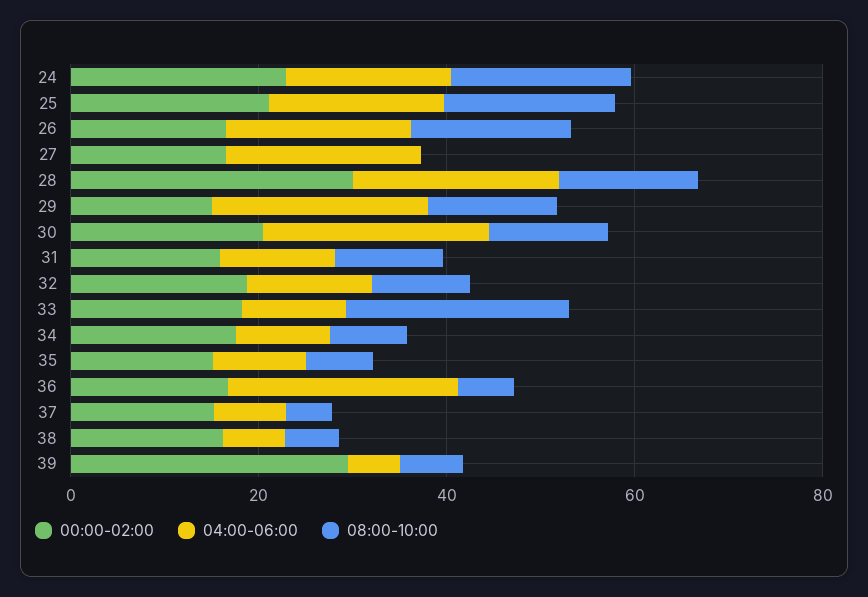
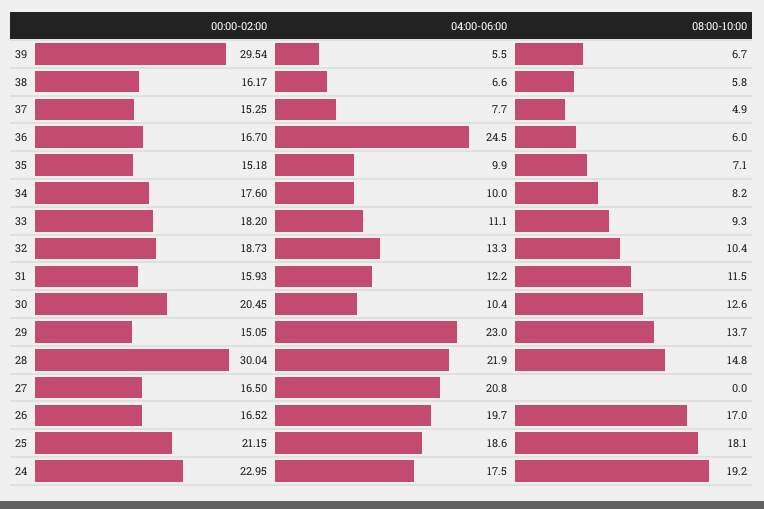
  {
    "00:00-02:00": {
      "24": 22.95,
      "25": 21.15,
      "26": 16.52,
      "27": 16.5,
      "28": 30.04,
      "29": 15.05,
      "30": 20.45,
      "31": 15.93,
      "32": 18.73,
      "33": 18.2,
      "34": 17.6,
      "35": 15.18,
      "36": 16.7,
      "37": 15.25,
      "38": 16.17,
      "39": 29.54
    },
    "04:00-06:00": {
      "24": 17.5,
      "25": 18.6,
      "26": 19.7,
      "27": 20.8,
      "28": 21.9,
      "29": 23,
-     "30": 25,
+     "30": 10.4,
      "31": 12.2,
      "32": 13.3,
      "33": 11.1,
      "34": 10,
      "35": 9.9,
      "36": 24.5,
      "37": 7.7,
      "38": 6.6,
      "39": 5.5
    },
    "08:00-10:00": {
      "24": 19.2,
      "25": 18.1,
      "26": 17,
      "27": 0,
      "28": 14.8,
      "29": 13.7,
      "30": 12.6,
      "31": 11.5,
      "32": 10.4,
-     "33": 25,
+     "33": 9.3,
      "34": 8.2,
      "35": 7.1,
      "36": 6,
      "37": 4.9,
      "38": 5.8,
      "39": 6.7
    }
  }

